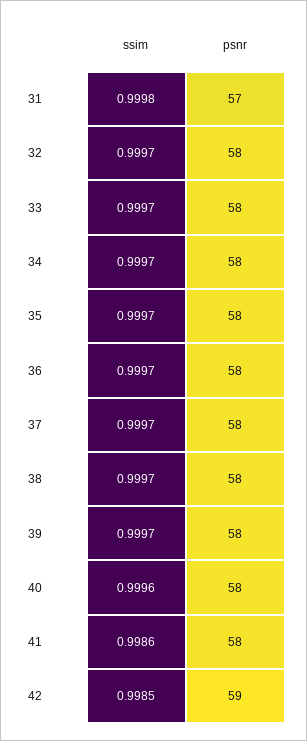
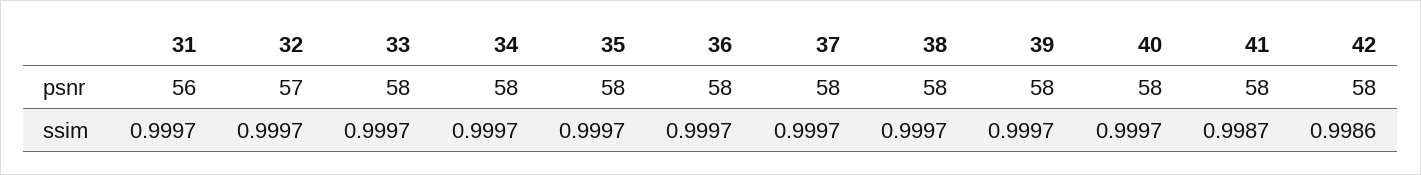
  {
    "ssim": {
-     "31": 0.9998,
+     "31": 0.9997,
      "32": 0.9997,
      "33": 0.9997,
      "34": 0.9997,
      "35": 0.9997,
      "36": 0.9997,
      "37": 0.9997,
      "38": 0.9997,
      "39": 0.9997,
-     "40": 0.9996,
+     "40": 0.9997,
-     "41": 0.9986,
+     "41": 0.9987,
-     "42": 0.9985
+     "42": 0.9986
    },
    "psnr": {
-     "31": 57,
+     "31": 56,
-     "32": 58,
+     "32": 57,
      "33": 58,
      "34": 58,
      "35": 58,
      "36": 58,
      "37": 58,
      "38": 58,
      "39": 58,
      "40": 58,
      "41": 58,
-     "42": 59
+     "42": 58
    }
  }

